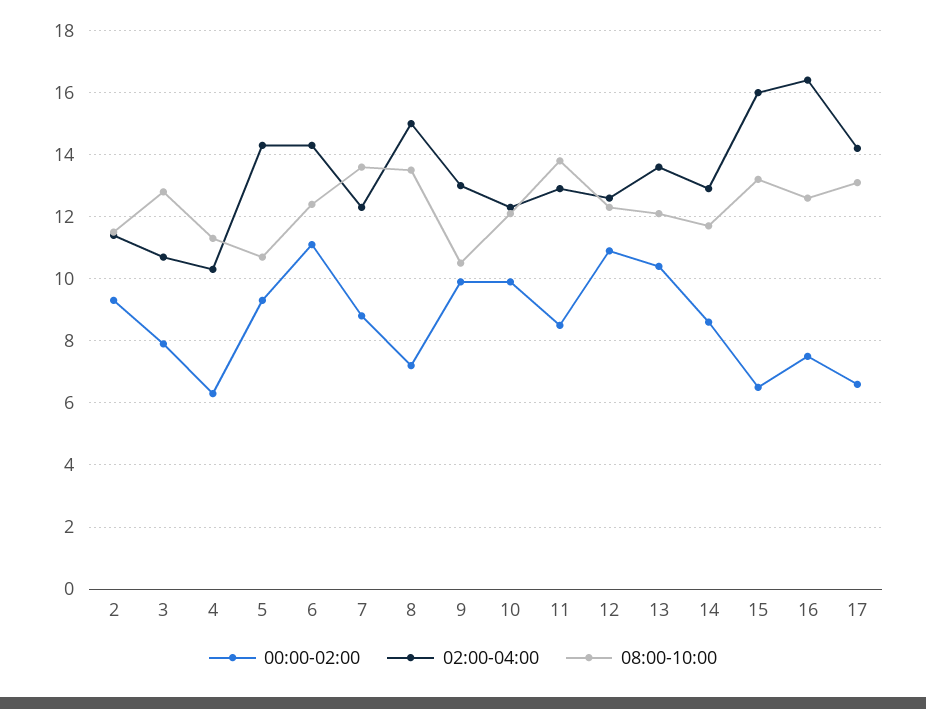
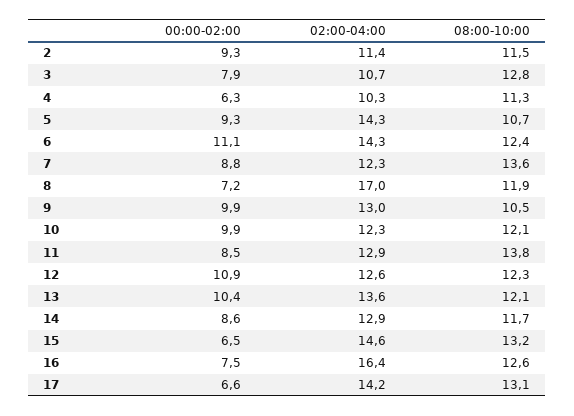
  {
    "00:00-02:00": {
      "2": 9.3,
      "3": 7.9,
      "4": 6.3,
      "5": 9.3,
      "6": 11.1,
      "7": 8.8,
      "8": 7.2,
      "9": 9.9,
      "10": 9.9,
      "11": 8.5,
      "12": 10.9,
      "13": 10.4,
      "14": 8.6,
      "15": 6.5,
      "16": 7.5,
      "17": 6.6
    },
    "02:00-04:00": {
      "2": 11.4,
      "3": 10.7,
      "4": 10.3,
      "5": 14.3,
      "6": 14.3,
      "7": 12.3,
-     "8": 15,
+     "8": 17,
      "9": 13,
      "10": 12.3,
      "11": 12.9,
      "12": 12.6,
      "13": 13.6,
      "14": 12.9,
-     "15": 16,
+     "15": 14.6,
      "16": 16.4,
      "17": 14.2
    },
    "08:00-10:00": {
      "2": 11.5,
      "3": 12.8,
      "4": 11.3,
      "5": 10.7,
      "6": 12.4,
      "7": 13.6,
-     "8": 13.5,
+     "8": 11.9,
      "9": 10.5,
      "10": 12.1,
      "11": 13.8,
      "12": 12.3,
      "13": 12.1,
      "14": 11.7,
      "15": 13.2,
      "16": 12.6,
      "17": 13.1
    }
  }

